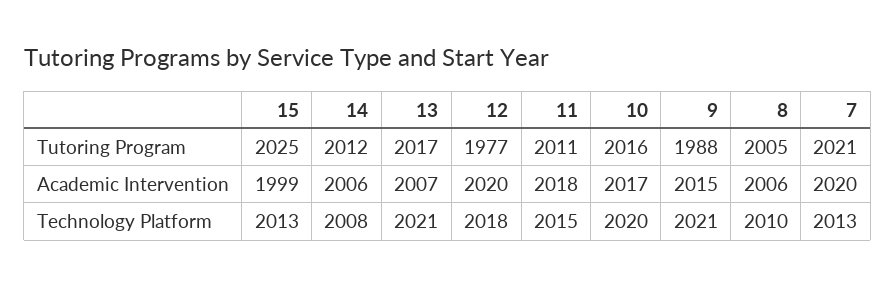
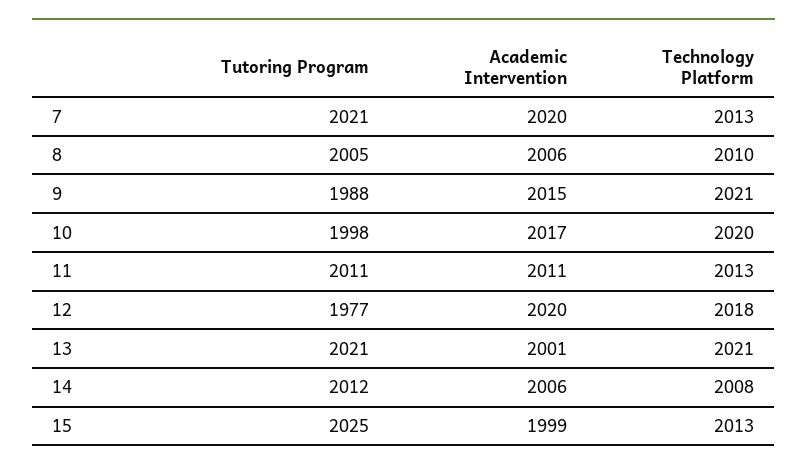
  {
    "15": {
      "Tutoring Program": 2025,
      "Academic Intervention": 1999,
      "Technology Platform": 2013
    },
    "14": {
      "Tutoring Program": 2012,
      "Academic Intervention": 2006,
      "Technology Platform": 2008
    },
    "13": {
-     "Tutoring Program": 2017,
+     "Tutoring Program": 2021,
-     "Academic Intervention": 2007,
+     "Academic Intervention": 2001,
      "Technology Platform": 2021
    },
    "12": {
      "Tutoring Program": 1977,
      "Academic Intervention": 2020,
      "Technology Platform": 2018
    },
    "11": {
      "Tutoring Program": 2011,
-     "Academic Intervention": 2018,
+     "Academic Intervention": 2011,
-     "Technology Platform": 2015
+     "Technology Platform": 2013
    },
    "10": {
-     "Tutoring Program": 2016,
+     "Tutoring Program": 1998,
      "Academic Intervention": 2017,
      "Technology Platform": 2020
    },
    "9": {
      "Tutoring Program": 1988,
      "Academic Intervention": 2015,
      "Technology Platform": 2021
    },
    "8": {
      "Tutoring Program": 2005,
      "Academic Intervention": 2006,
      "Technology Platform": 2010
    },
    "7": {
      "Tutoring Program": 2021,
      "Academic Intervention": 2020,
      "Technology Platform": 2013
    }
  }

